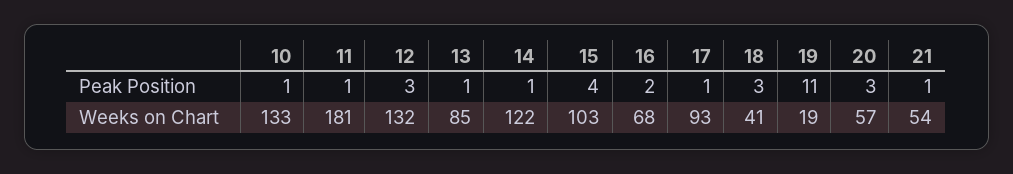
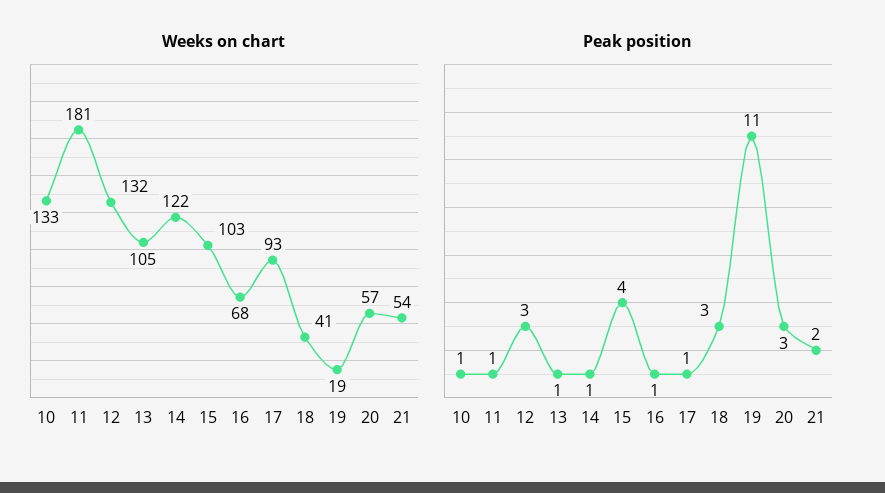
  {
    "Peak Position": {
      "10": 1,
      "11": 1,
      "12": 3,
      "13": 1,
      "14": 1,
      "15": 4,
-     "16": 2,
+     "16": 1,
      "17": 1,
      "18": 3,
      "19": 11,
      "20": 3,
-     "21": 1
+     "21": 2
    },
    "Weeks on Chart": {
      "10": 133,
      "11": 181,
      "12": 132,
-     "13": 85,
+     "13": 105,
      "14": 122,
      "15": 103,
      "16": 68,
      "17": 93,
      "18": 41,
      "19": 19,
      "20": 57,
      "21": 54
    }
  }

